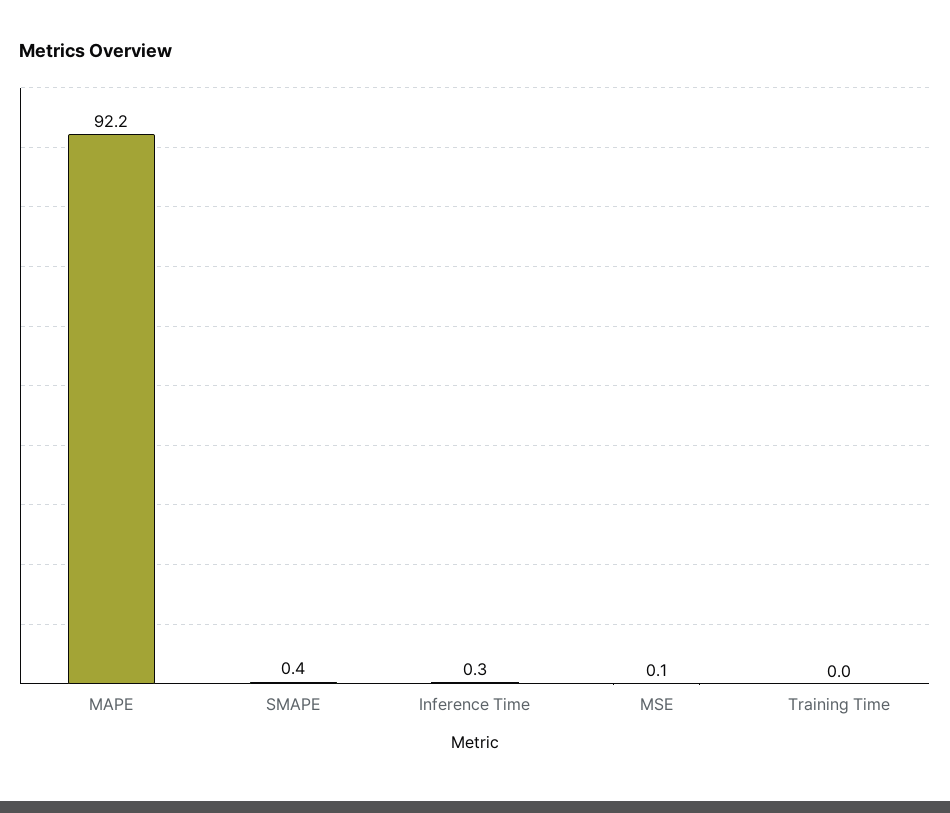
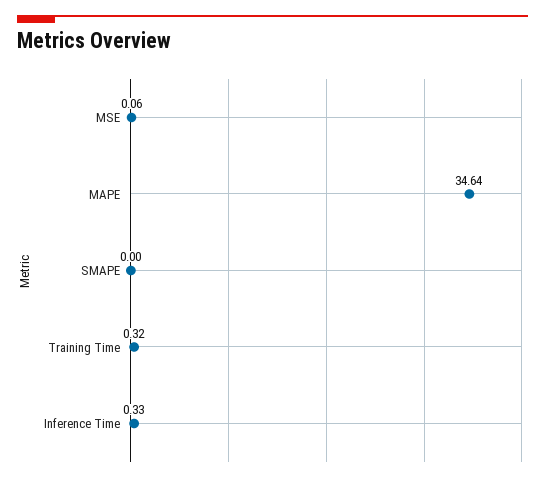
  {
-   "MAPE": 92.2,
+   "MAPE": 34.64,
-   "SMAPE": 0.4,
+   "SMAPE": 0,
    "Inference Time": 0.33,
    "MSE": 0.06,
-   "Training Time": 0
+   "Training Time": 0.32
  }

